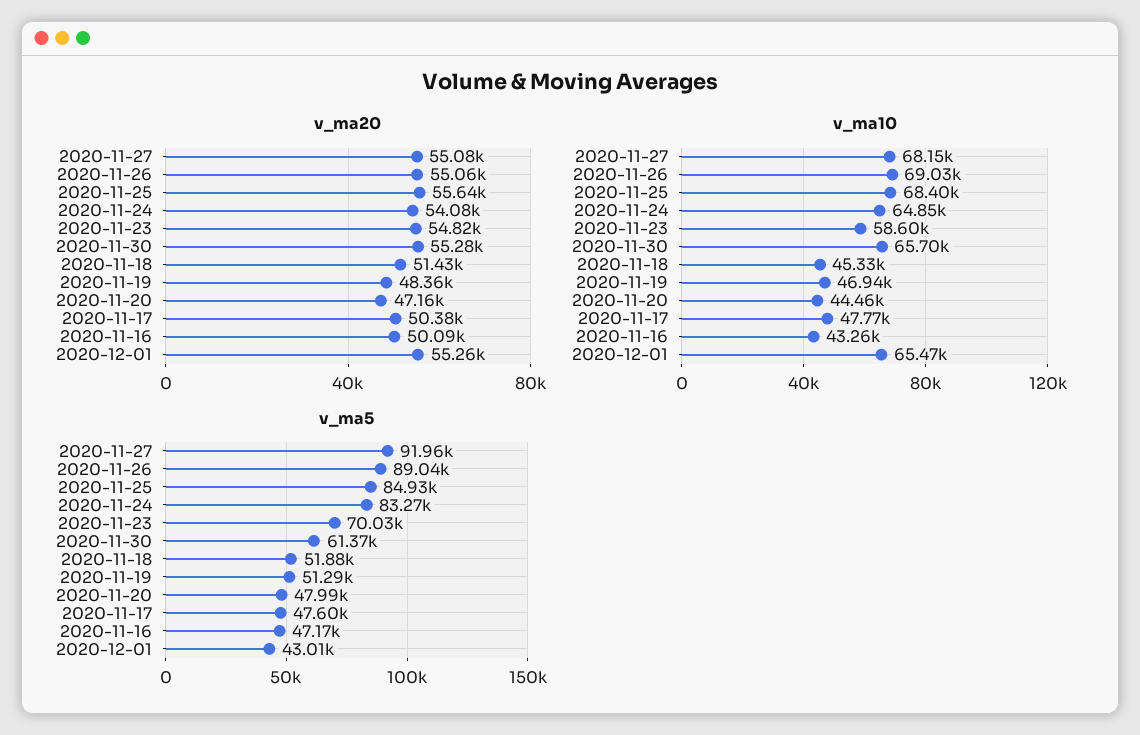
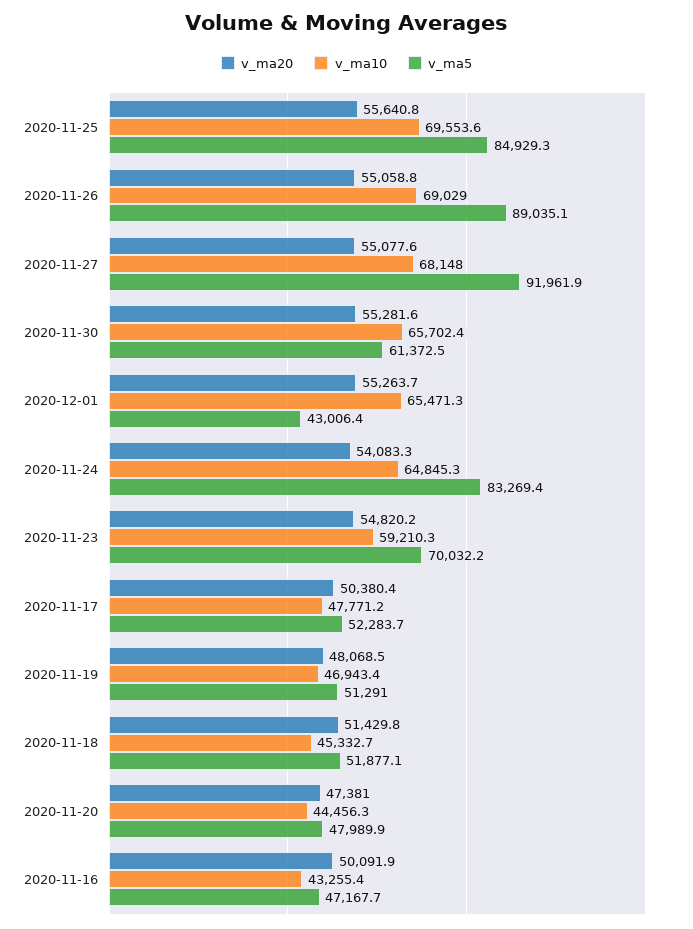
  {
    "v_ma20": {
      "2020-11-27": 55077.6,
      "2020-11-26": 55058.8,
      "2020-11-25": 55640.8,
      "2020-11-24": 54083.3,
      "2020-11-23": 54820.2,
      "2020-11-30": 55281.6,
      "2020-11-18": 51429.8,
-     "2020-11-19": 48360,
+     "2020-11-19": 48068.5,
-     "2020-11-20": 47160,
+     "2020-11-20": 47381,
      "2020-11-17": 50380.4,
      "2020-11-16": 50091.9,
      "2020-12-01": 55263.7
    },
    "v_ma10": {
      "2020-11-27": 68148,
      "2020-11-26": 69029,
-     "2020-11-25": 68400,
+     "2020-11-25": 69553.6,
      "2020-11-24": 64845.3,
-     "2020-11-23": 58600,
+     "2020-11-23": 59210.3,
      "2020-11-30": 65702.4,
      "2020-11-18": 45332.7,
      "2020-11-19": 46943.4,
      "2020-11-20": 44456.3,
      "2020-11-17": 47771.2,
      "2020-11-16": 43255.4,
      "2020-12-01": 65471.3
    },
    "v_ma5": {
      "2020-11-27": 91961.9,
      "2020-11-26": 89035.1,
      "2020-11-25": 84929.3,
      "2020-11-24": 83269.4,
      "2020-11-23": 70032.2,
      "2020-11-30": 61372.5,
      "2020-11-18": 51877.1,
      "2020-11-19": 51291,
      "2020-11-20": 47989.9,
-     "2020-11-17": 47600,
+     "2020-11-17": 52283.7,
      "2020-11-16": 47167.7,
      "2020-12-01": 43006.4
    }
  }

